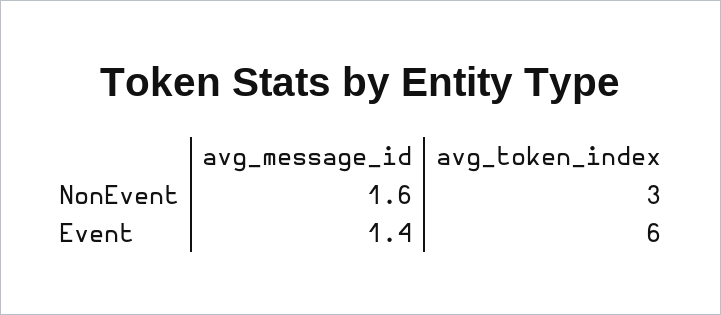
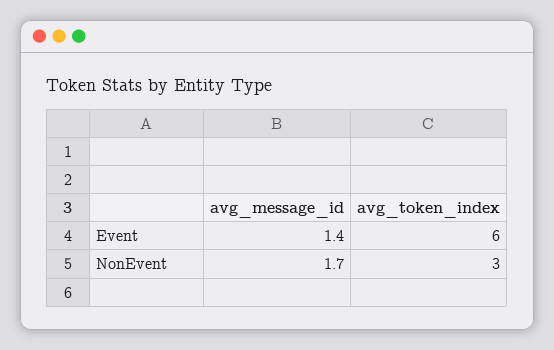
  {
    "avg_message_id": {
-     "NonEvent": 1.6,
+     "NonEvent": 1.7,
      "Event": 1.4
    },
    "avg_token_index": {
      "NonEvent": 3,
      "Event": 6
    }
  }

